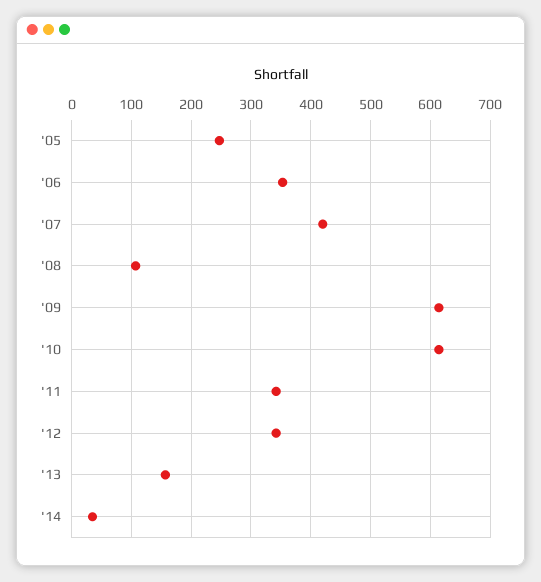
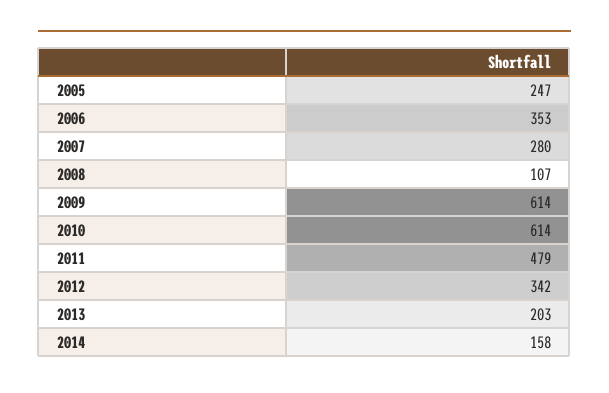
  {
    "'05": 247,
    "'06": 353,
-   "'07": 420,
+   "'07": 280,
    "'08": 107,
    "'09": 614,
    "'10": 614,
-   "'11": 340,
+   "'11": 479,
    "'12": 342,
-   "'13": 160,
+   "'13": 203,
-   "'14": 40
+   "'14": 158
  }

